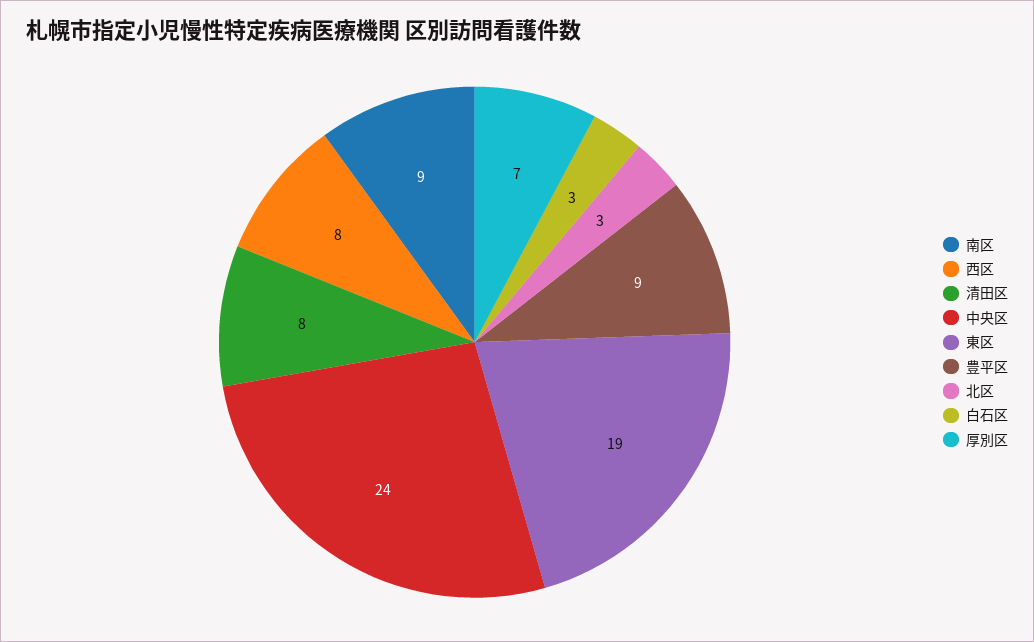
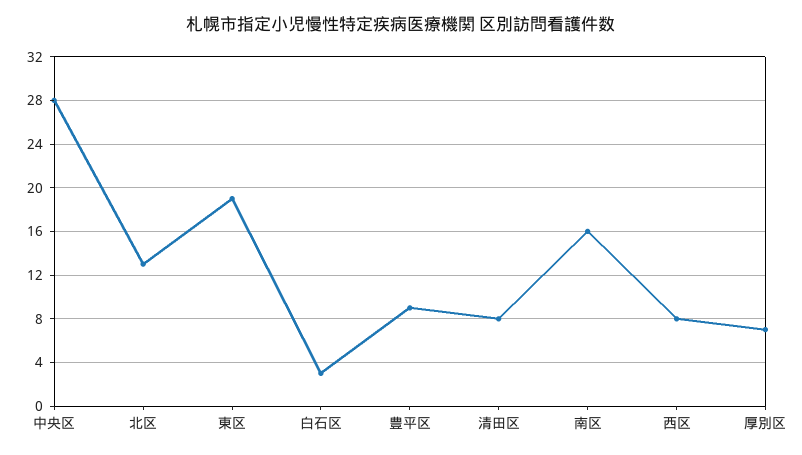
  {
-   "南区": 9,
+   "南区": 16,
    "西区": 8,
    "清田区": 8,
-   "中央区": 24,
+   "中央区": 28,
    "東区": 19,
    "豊平区": 9,
-   "北区": 3,
+   "北区": 13,
    "白石区": 3,
    "厚別区": 7
  }

